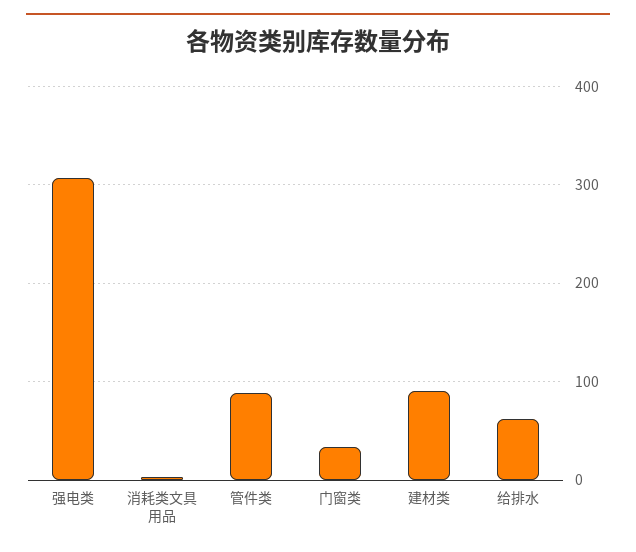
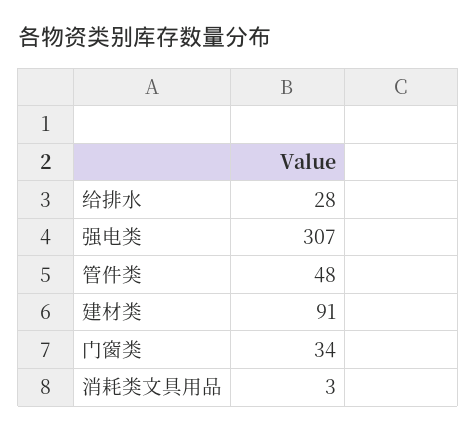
  {
    "强电类": 307,
    "消耗类文具用品": 3,
-   "管件类": 90,
+   "管件类": 48,
    "门窗类": 34,
    "建材类": 91,
-   "给排水": 60
+   "给排水": 28
  }

